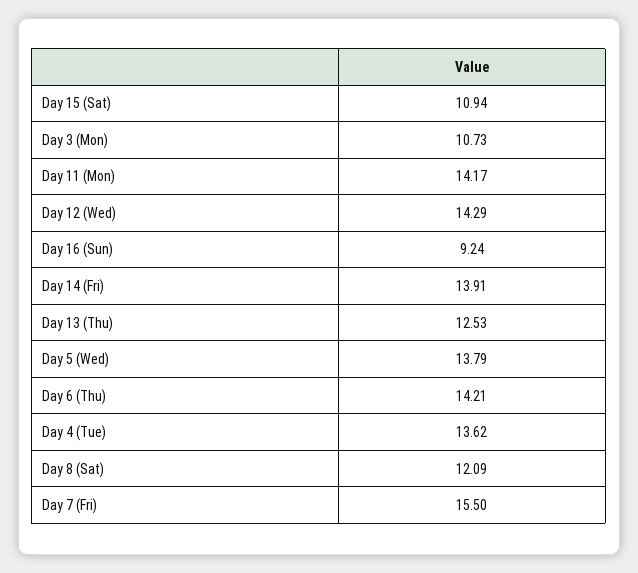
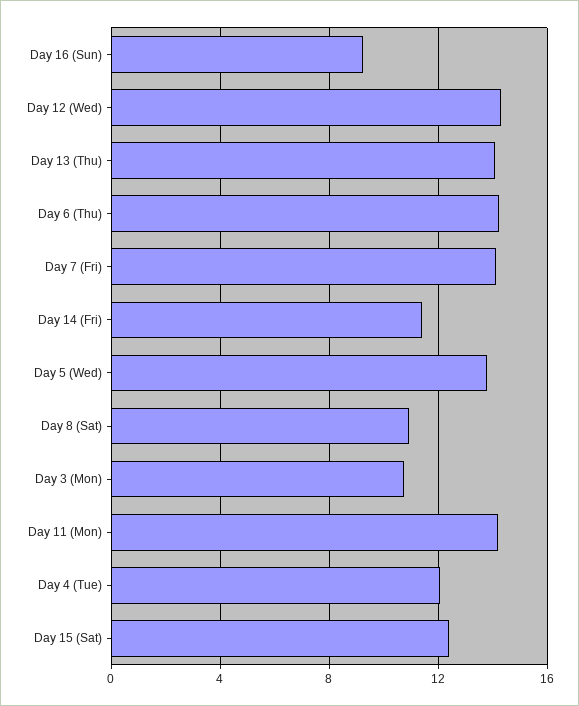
  {
-   "Day 15 (Sat)": 10.94,
+   "Day 15 (Sat)": 12.5,
    "Day 3 (Mon)": 10.73,
    "Day 11 (Mon)": 14.17,
    "Day 12 (Wed)": 14.29,
    "Day 16 (Sun)": 9.24,
-   "Day 14 (Fri)": 13.91,
+   "Day 14 (Fri)": 11.5,
-   "Day 13 (Thu)": 12.53,
+   "Day 13 (Thu)": 14,
    "Day 5 (Wed)": 13.79,
    "Day 6 (Thu)": 14.21,
-   "Day 4 (Tue)": 13.62,
+   "Day 4 (Tue)": 12,
-   "Day 8 (Sat)": 12.09,
+   "Day 8 (Sat)": 11,
-   "Day 7 (Fri)": 15.5
+   "Day 7 (Fri)": 14
  }

